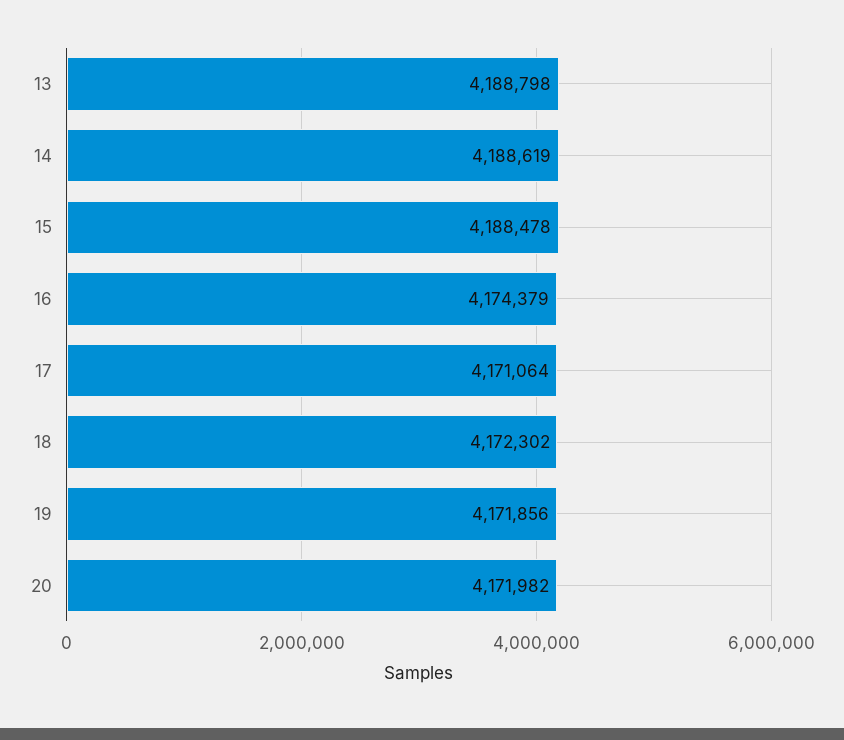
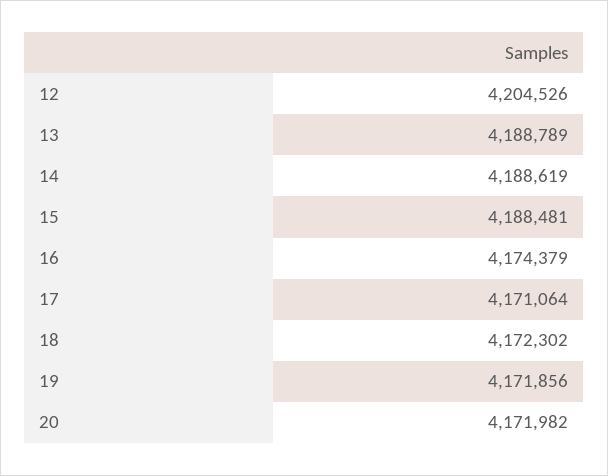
  {
-   "13": 4188798,
+   "13": 4188789,
    "14": 4188619,
-   "15": 4188478,
+   "15": 4188481,
    "16": 4174379,
    "17": 4171064,
    "18": 4172302,
    "19": 4171856,
-   "20": 4171982
+   "20": 4171982,
+   "12": 4204526
  }

